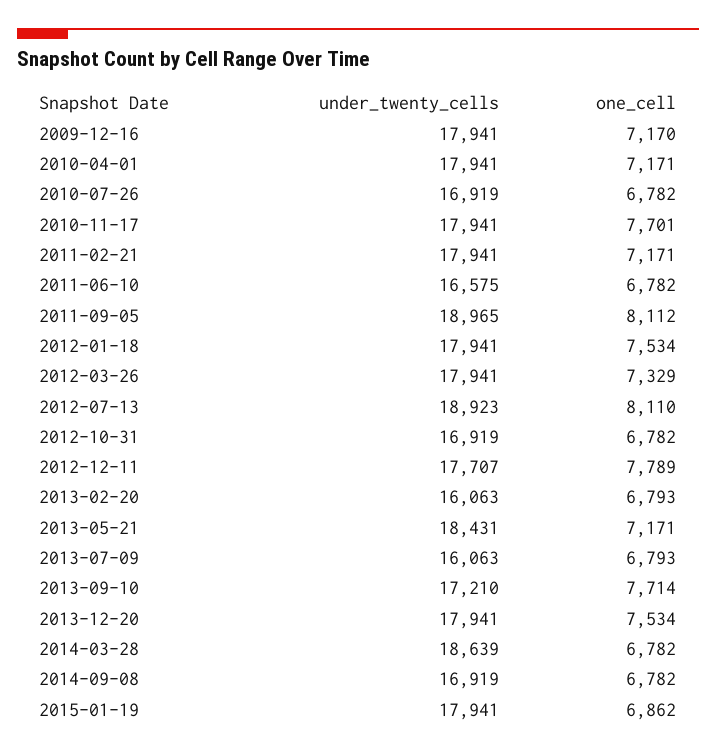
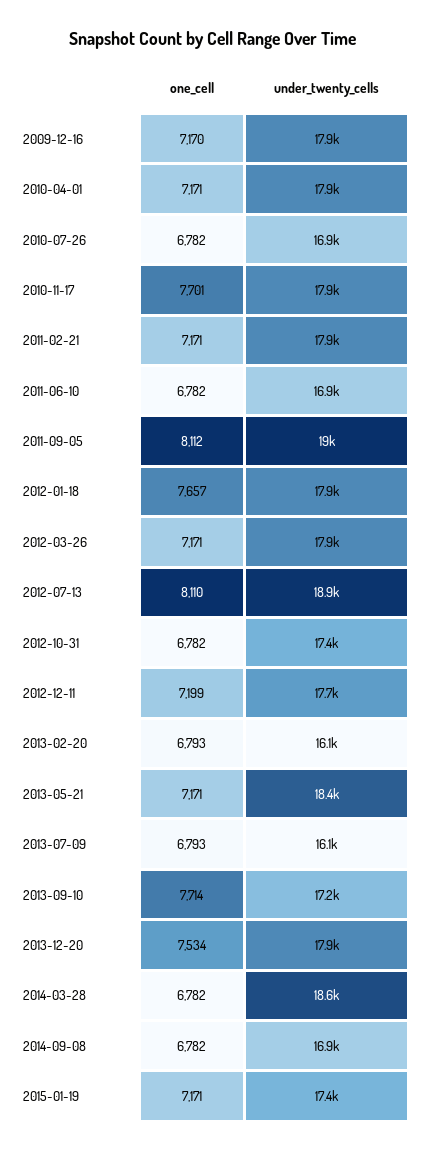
  {
    "under_twenty_cells": {
      "2009-12-16": 17941,
      "2010-04-01": 17941,
      "2010-07-26": 16919,
      "2010-11-17": 17941,
      "2011-02-21": 17941,
-     "2011-06-10": 16575,
+     "2011-06-10": 16900,
      "2011-09-05": 18965,
      "2012-01-18": 17941,
      "2012-03-26": 17941,
      "2012-07-13": 18923,
-     "2012-10-31": 16919,
+     "2012-10-31": 17400,
      "2012-12-11": 17707,
      "2013-02-20": 16063,
      "2013-05-21": 18431,
      "2013-07-09": 16063,
      "2013-09-10": 17210,
      "2013-12-20": 17941,
      "2014-03-28": 18639,
      "2014-09-08": 16919,
-     "2015-01-19": 17941
+     "2015-01-19": 17400
    },
    "one_cell": {
      "2009-12-16": 7170,
      "2010-04-01": 7171,
      "2010-07-26": 6782,
      "2010-11-17": 7701,
      "2011-02-21": 7171,
      "2011-06-10": 6782,
      "2011-09-05": 8112,
-     "2012-01-18": 7534,
+     "2012-01-18": 7657,
-     "2012-03-26": 7329,
+     "2012-03-26": 7171,
      "2012-07-13": 8110,
      "2012-10-31": 6782,
-     "2012-12-11": 7789,
+     "2012-12-11": 7199,
      "2013-02-20": 6793,
      "2013-05-21": 7171,
      "2013-07-09": 6793,
      "2013-09-10": 7714,
      "2013-12-20": 7534,
      "2014-03-28": 6782,
      "2014-09-08": 6782,
-     "2015-01-19": 6862
+     "2015-01-19": 7171
    }
  }

